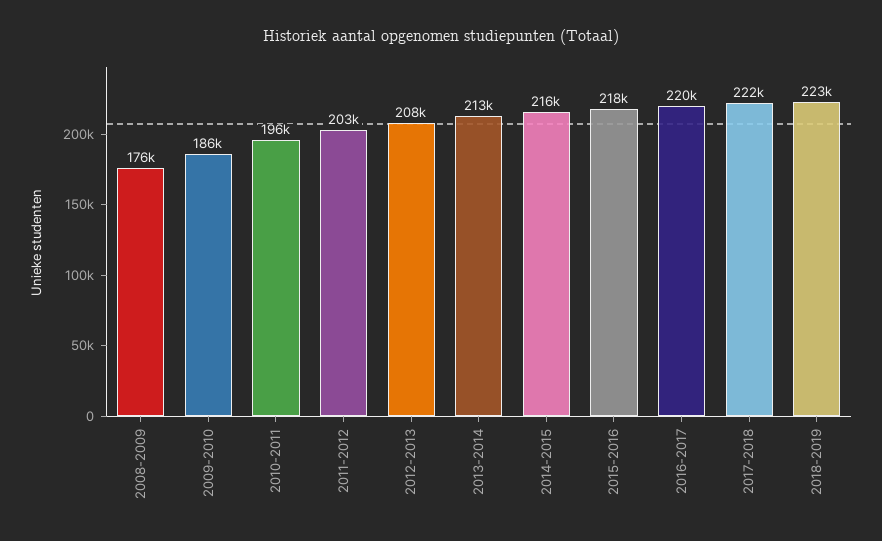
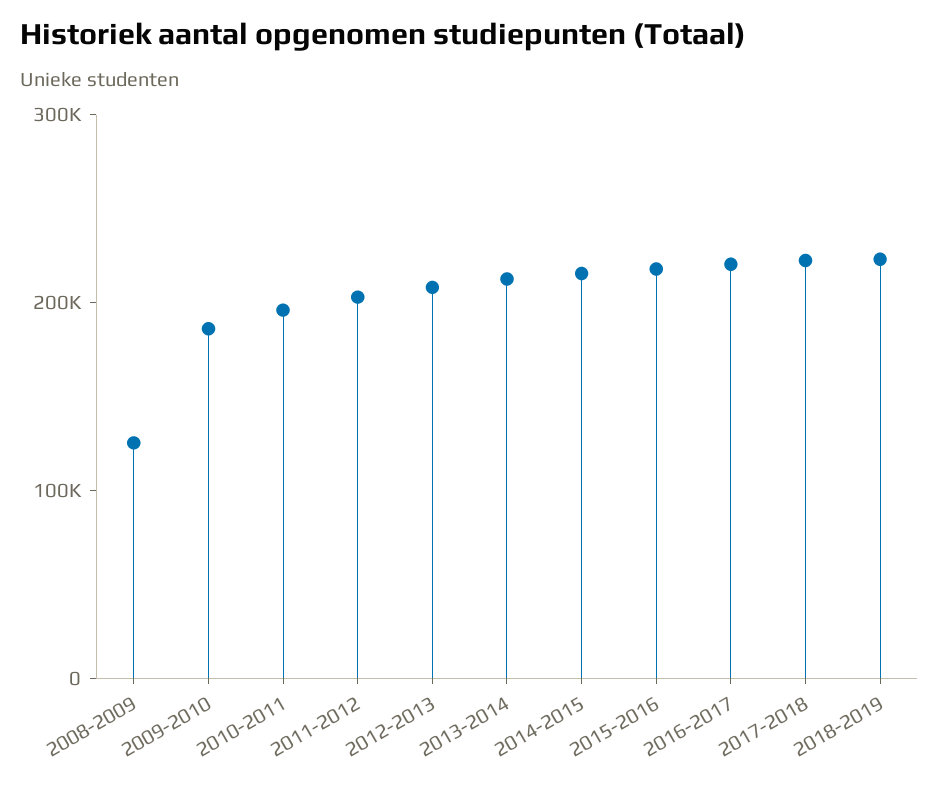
  {
-   "2008-2009": 176000,
+   "2008-2009": 120000,
    "2009-2010": 186000,
    "2010-2011": 196000,
    "2011-2012": 203000,
    "2012-2013": 208000,
    "2013-2014": 213000,
    "2014-2015": 216000,
    "2015-2016": 218000,
    "2016-2017": 220000,
    "2017-2018": 222000,
    "2018-2019": 223000
  }

